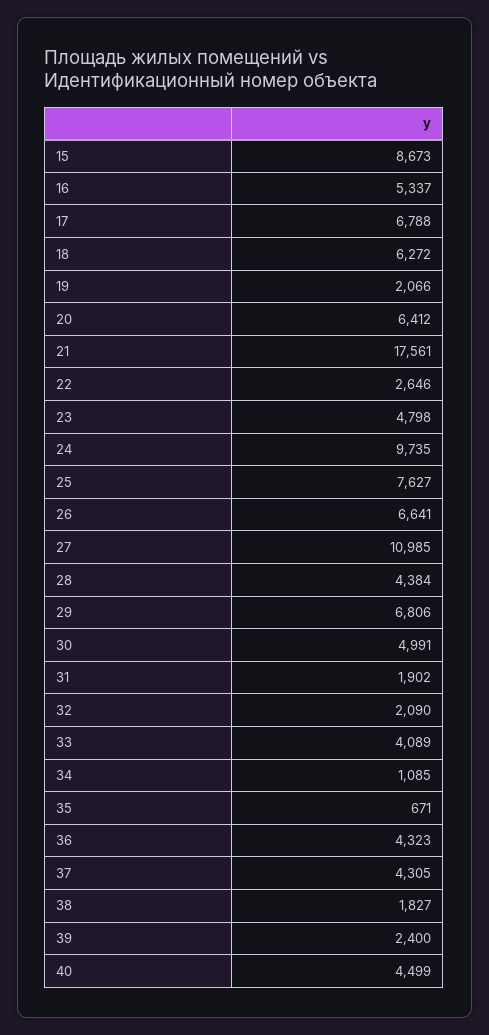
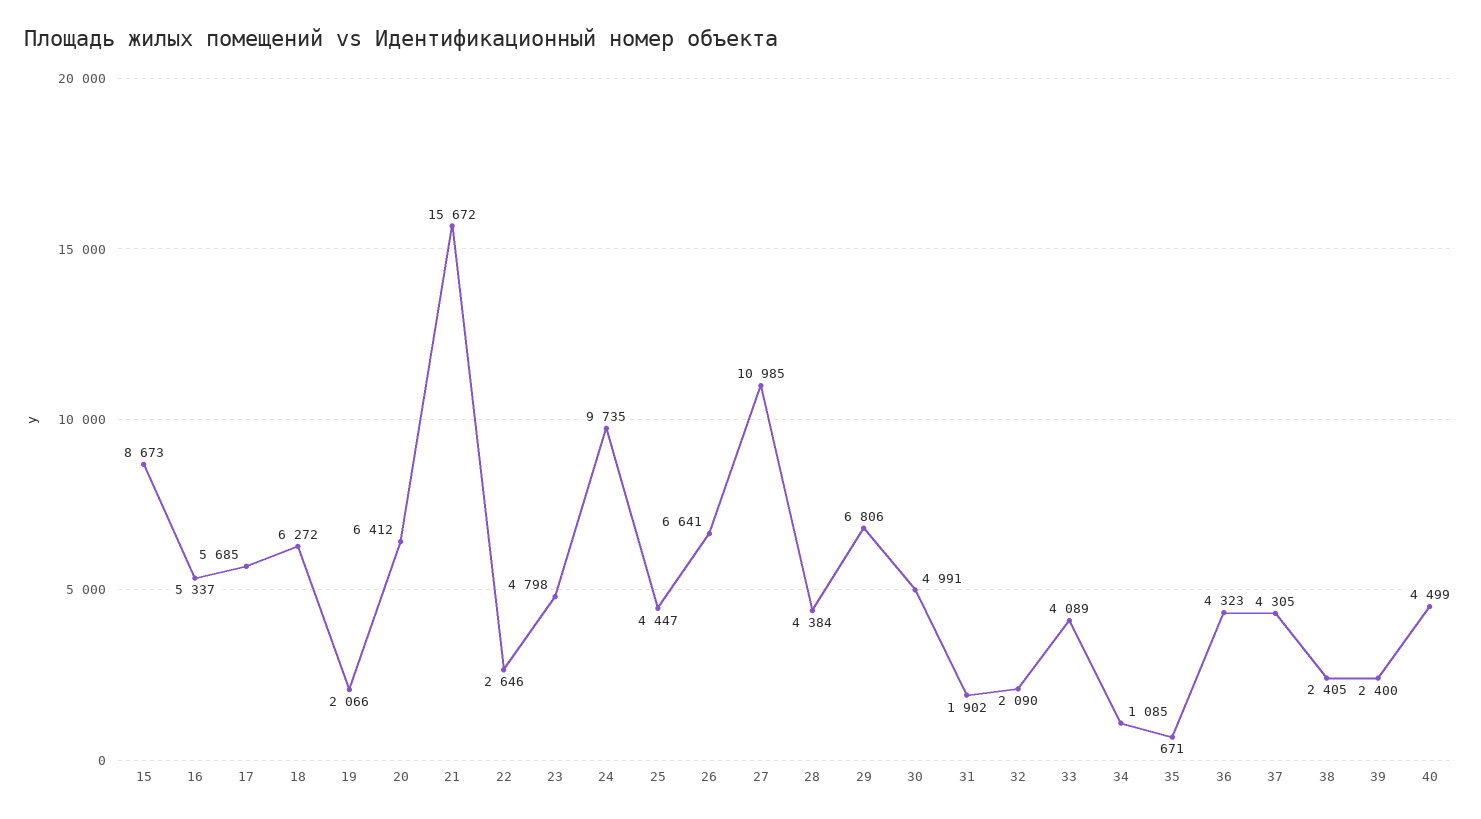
  {
    "15": 8673,
    "16": 5337,
-   "17": 6788,
+   "17": 5685,
    "18": 6272,
    "19": 2066,
    "20": 6412,
-   "21": 17561,
+   "21": 15672,
    "22": 2646,
    "23": 4798,
    "24": 9735,
-   "25": 7627,
+   "25": 4447,
    "26": 6641,
    "27": 10985,
    "28": 4384,
    "29": 6806,
    "30": 4991,
    "31": 1902,
    "32": 2090,
    "33": 4089,
    "34": 1085,
    "35": 671,
    "36": 4323,
    "37": 4305,
-   "38": 1827,
+   "38": 2405,
    "39": 2400,
    "40": 4499
  }

